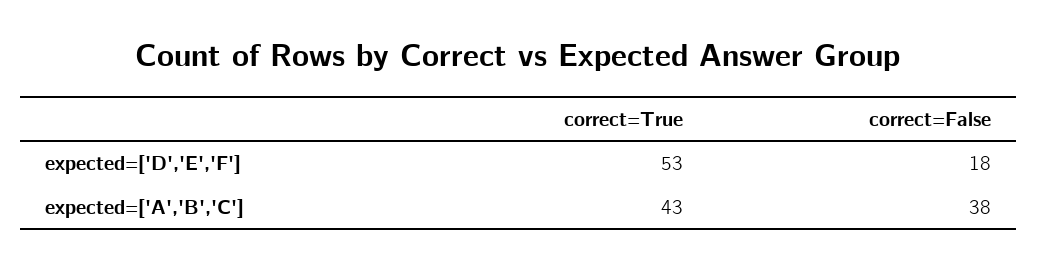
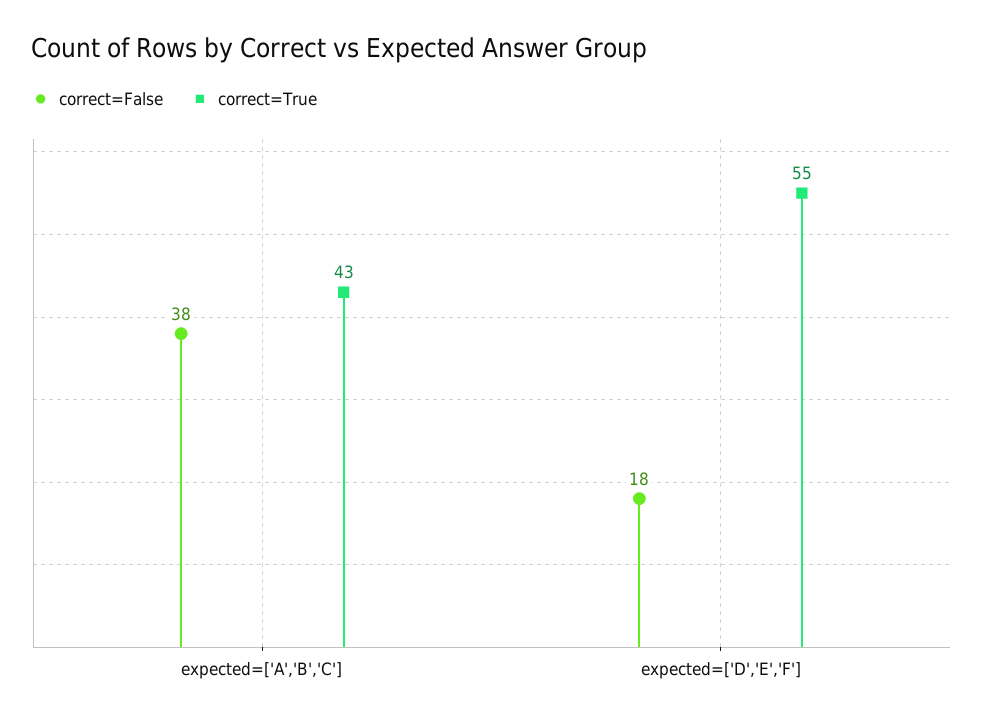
  {
    "correct=True": {
-     "expected=['D','E','F']": 53,
+     "expected=['D','E','F']": 55,
      "expected=['A','B','C']": 43
    },
    "correct=False": {
      "expected=['D','E','F']": 18,
      "expected=['A','B','C']": 38
    }
  }

